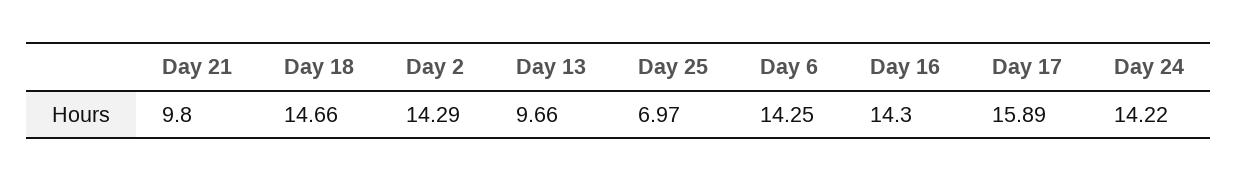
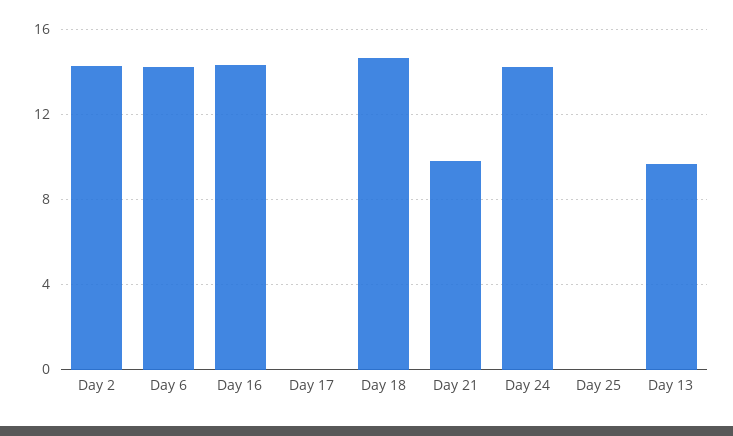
  {
    "Day 21": 9.8,
    "Day 18": 14.66,
    "Day 2": 14.29,
    "Day 13": 9.66,
-   "Day 25": 6.97,
+   "Day 25": 0,
    "Day 6": 14.25,
    "Day 16": 14.3,
-   "Day 17": 15.89,
+   "Day 17": 0,
    "Day 24": 14.22
  }

